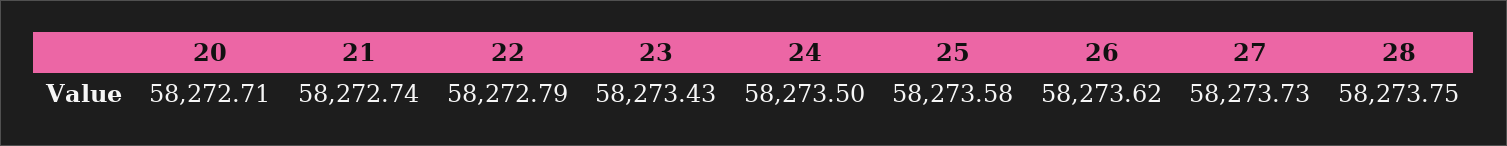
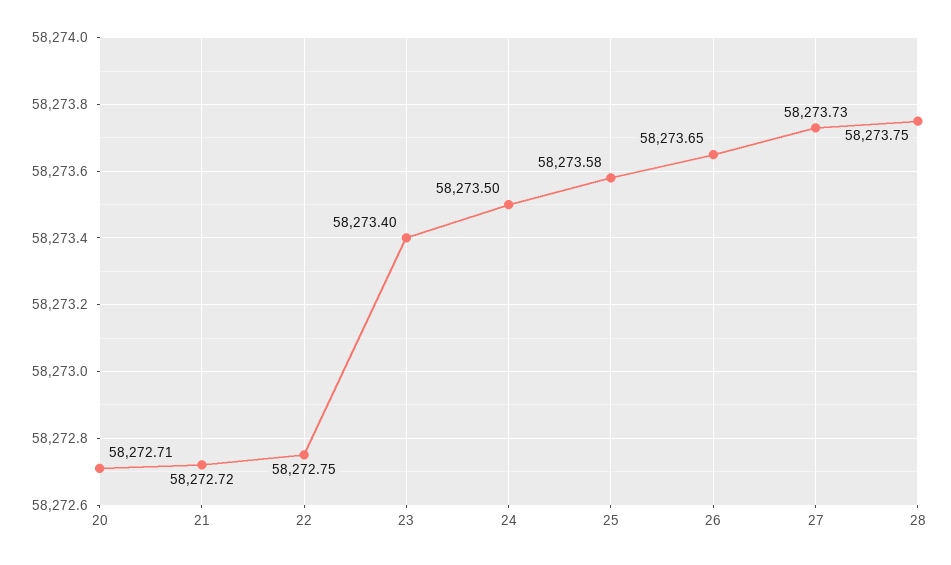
  {
    "20": 58272.71,
-   "21": 58272.74,
+   "21": 58272.72,
-   "22": 58272.79,
+   "22": 58272.75,
-   "23": 58273.43,
+   "23": 58273.4,
    "24": 58273.5,
    "25": 58273.58,
-   "26": 58273.62,
+   "26": 58273.65,
    "27": 58273.73,
    "28": 58273.75
  }

